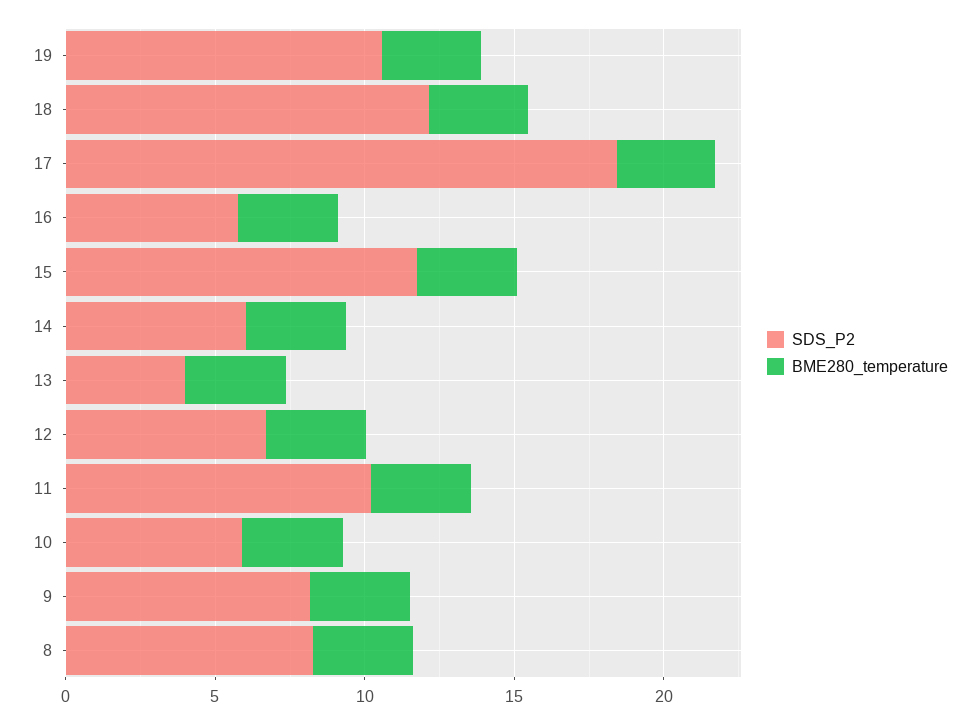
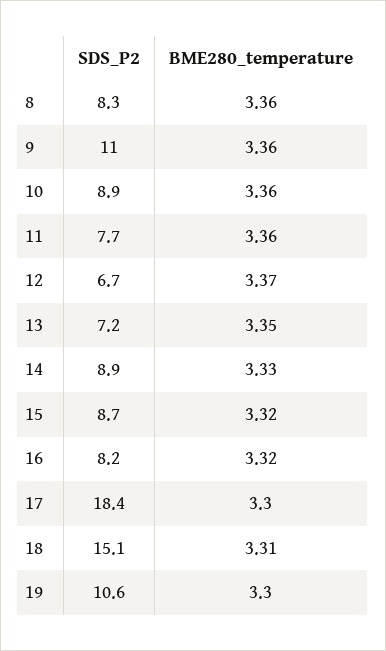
  {
    "SDS_P2": {
      "19": 10.6,
-     "18": 12,
+     "18": 15.1,
      "17": 18.4,
-     "16": 6,
+     "16": 8.2,
-     "15": 12,
+     "15": 8.7,
-     "14": 6,
+     "14": 8.9,
-     "13": 4,
+     "13": 7.2,
      "12": 6.7,
-     "11": 10,
+     "11": 7.7,
-     "10": 6,
+     "10": 8.9,
-     "9": 8,
+     "9": 11,
      "8": 8.3
    },
    "BME280_temperature": {
      "19": 3.3,
      "18": 3.31,
      "17": 3.3,
      "16": 3.32,
      "15": 3.32,
      "14": 3.33,
      "13": 3.35,
      "12": 3.37,
      "11": 3.36,
      "10": 3.36,
      "9": 3.36,
      "8": 3.36
    }
  }

